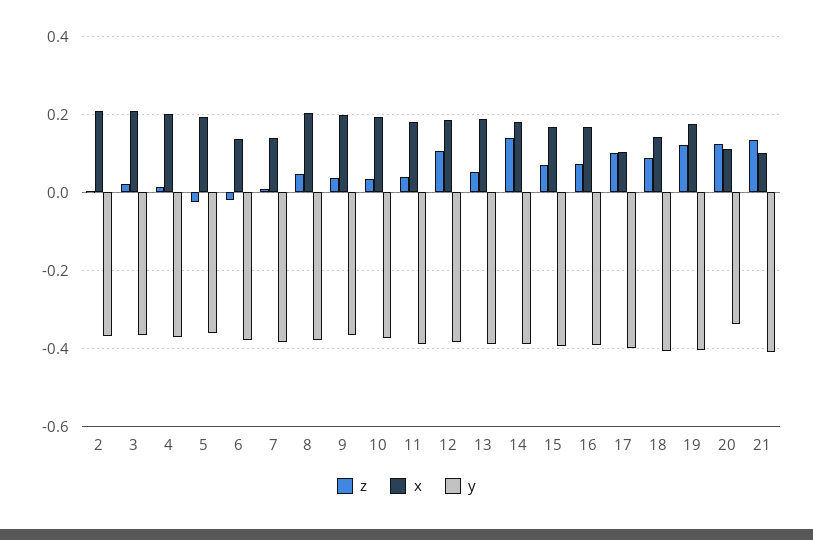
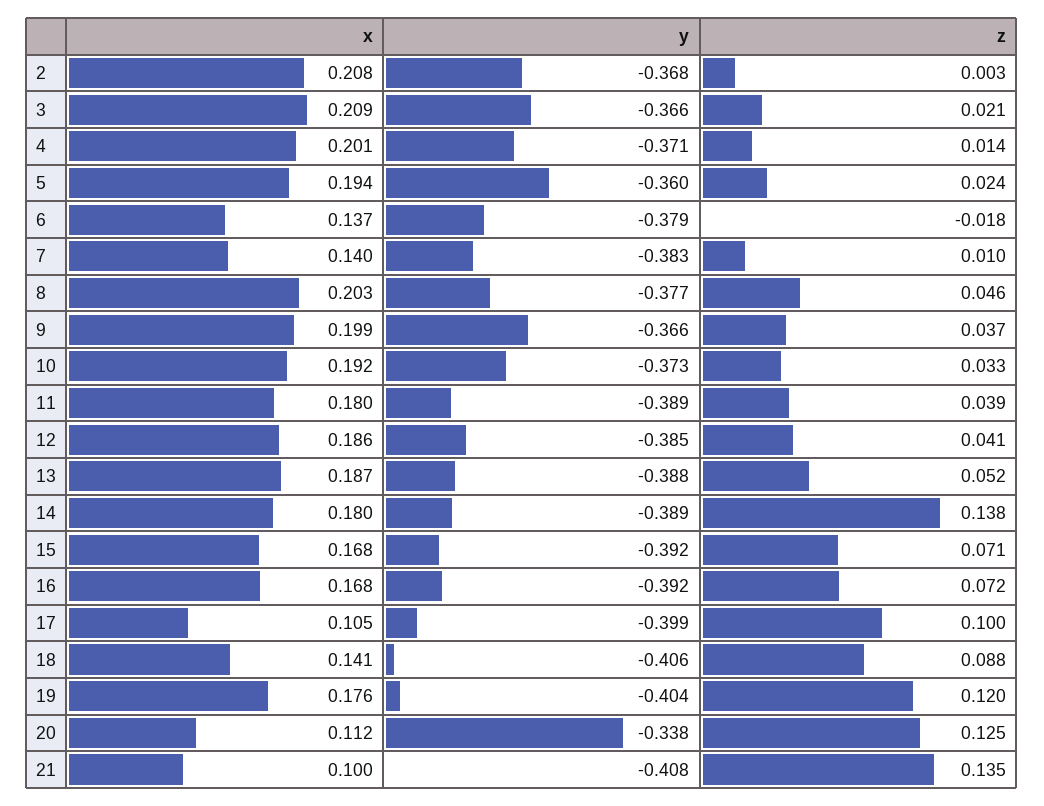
  {
    "z": {
      "2": 0.003,
      "3": 0.021,
      "4": 0.014,
-     "5": -0.02,
+     "5": 0.024,
      "6": -0.018,
      "7": 0.01,
      "8": 0.046,
      "9": 0.037,
      "10": 0.033,
      "11": 0.039,
-     "12": 0.1,
+     "12": 0.041,
      "13": 0.052,
      "14": 0.138,
      "15": 0.071,
      "16": 0.072,
      "17": 0.1,
      "18": 0.088,
      "19": 0.12,
      "20": 0.125,
      "21": 0.135
    },
    "x": {
      "2": 0.208,
      "3": 0.209,
      "4": 0.201,
      "5": 0.194,
      "6": 0.137,
      "7": 0.14,
      "8": 0.203,
      "9": 0.199,
      "10": 0.192,
      "11": 0.18,
      "12": 0.186,
      "13": 0.187,
      "14": 0.18,
      "15": 0.168,
      "16": 0.168,
      "17": 0.105,
      "18": 0.141,
      "19": 0.176,
      "20": 0.112,
      "21": 0.1
    },
    "y": {
      "2": -0.368,
      "3": -0.366,
      "4": -0.371,
      "5": -0.36,
      "6": -0.379,
      "7": -0.383,
      "8": -0.377,
      "9": -0.366,
      "10": -0.373,
      "11": -0.389,
      "12": -0.385,
      "13": -0.388,
      "14": -0.389,
      "15": -0.392,
      "16": -0.392,
      "17": -0.399,
      "18": -0.406,
      "19": -0.404,
      "20": -0.338,
      "21": -0.408
    }
  }

